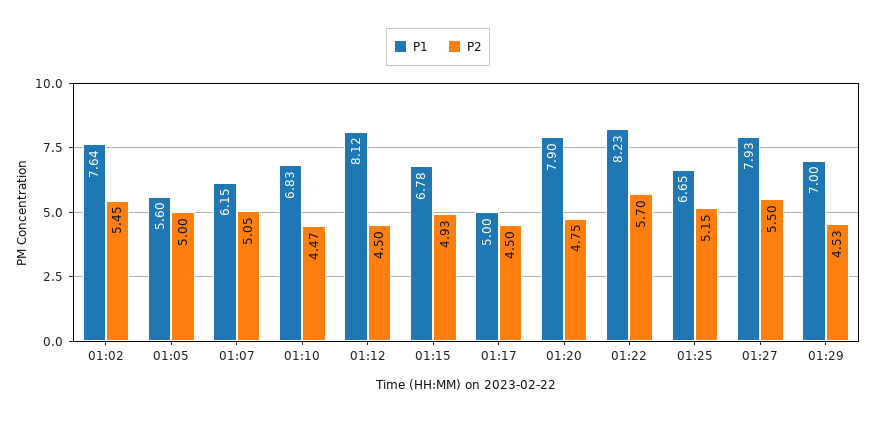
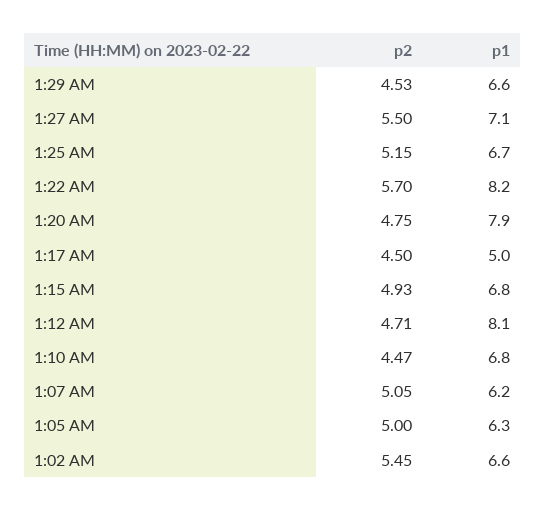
  {
    "P1": {
-     "01:02": 7.64,
+     "01:02": 6.6,
-     "01:05": 5.6,
+     "01:05": 6.3,
      "01:07": 6.15,
      "01:10": 6.83,
      "01:12": 8.12,
      "01:15": 6.78,
      "01:17": 5,
      "01:20": 7.9,
      "01:22": 8.23,
      "01:25": 6.65,
-     "01:27": 7.93,
+     "01:27": 7.1,
-     "01:29": 7
+     "01:29": 6.6
    },
    "P2": {
      "01:02": 5.45,
      "01:05": 5,
      "01:07": 5.05,
      "01:10": 4.47,
-     "01:12": 4.5,
+     "01:12": 4.71,
      "01:15": 4.93,
      "01:17": 4.5,
      "01:20": 4.75,
      "01:22": 5.7,
      "01:25": 5.15,
      "01:27": 5.5,
      "01:29": 4.53
    }
  }

